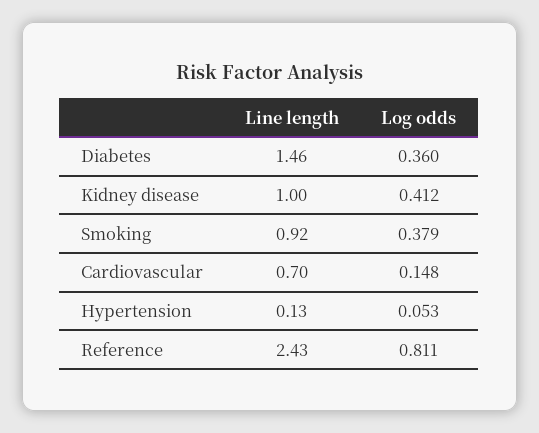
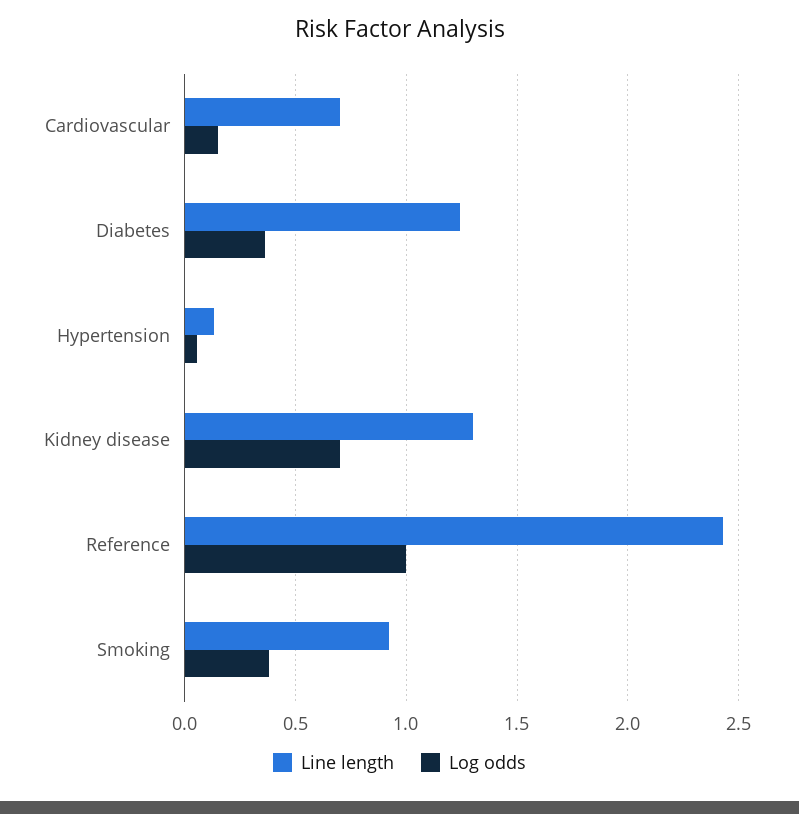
  {
    "Line length": {
-     "Diabetes": 1.46,
+     "Diabetes": 1.25,
-     "Kidney disease": 1,
+     "Kidney disease": 1.3,
      "Smoking": 0.92,
      "Cardiovascular": 0.7,
      "Hypertension": 0.13,
      "Reference": 2.43
    },
    "Log odds": {
      "Diabetes": 0.36,
-     "Kidney disease": 0.412,
+     "Kidney disease": 0.7,
      "Smoking": 0.379,
      "Cardiovascular": 0.148,
      "Hypertension": 0.053,
-     "Reference": 0.811
+     "Reference": 1
    }
  }

